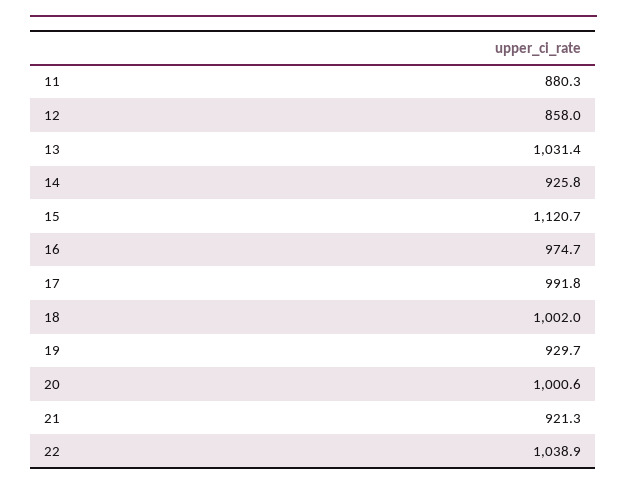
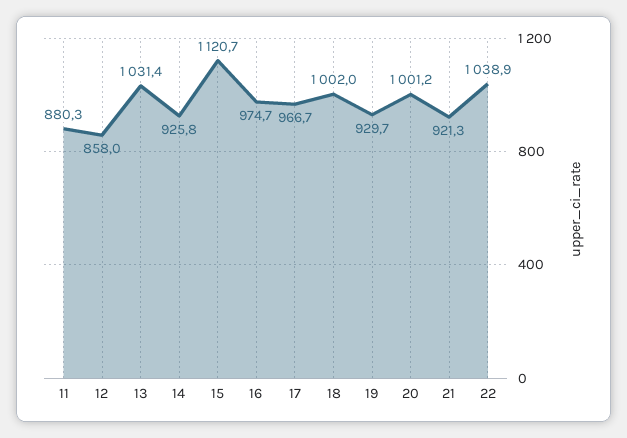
  {
    "11": 880.3,
    "12": 858,
    "13": 1031.4,
    "14": 925.8,
    "15": 1120.7,
    "16": 974.7,
-   "17": 991.8,
+   "17": 966.7,
    "18": 1002,
    "19": 929.7,
-   "20": 1000.6,
+   "20": 1001.2,
    "21": 921.3,
    "22": 1038.9
  }

